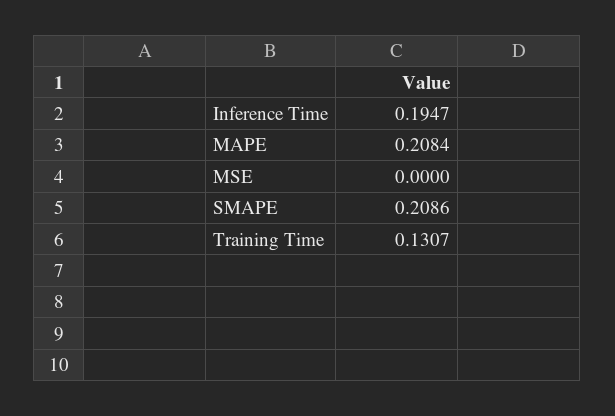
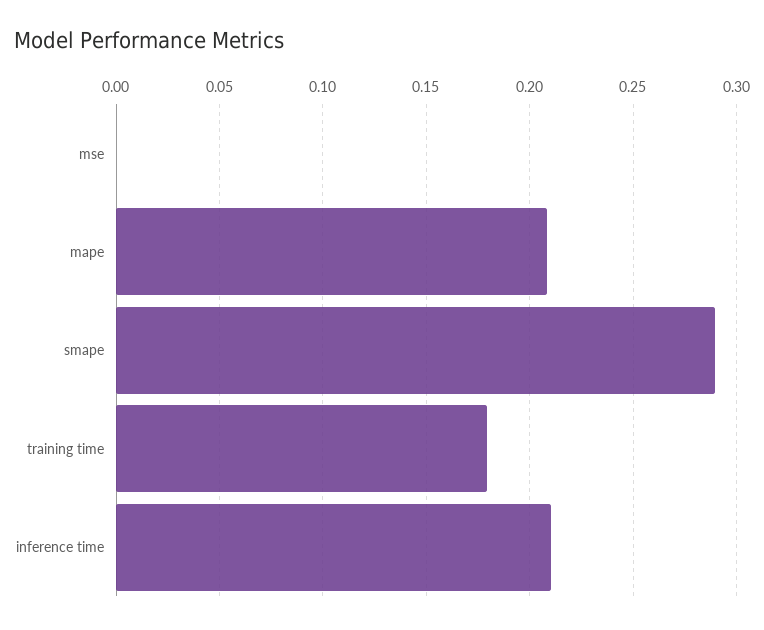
  {
-   "Inference Time": 0.1947,
+   "Inference Time": 0.21,
    "MAPE": 0.2084,
    "MSE": 0,
-   "SMAPE": 0.2086,
+   "SMAPE": 0.29,
-   "Training Time": 0.1307
+   "Training Time": 0.18
  }

